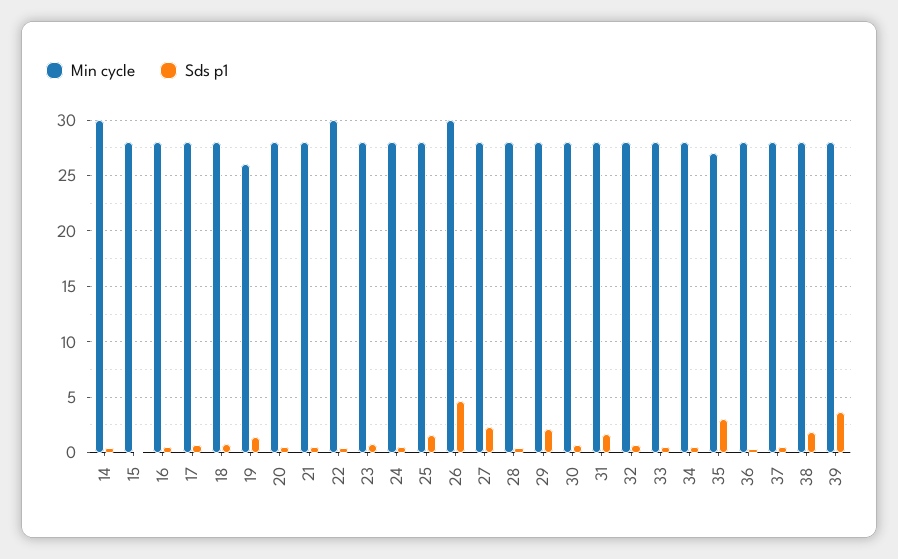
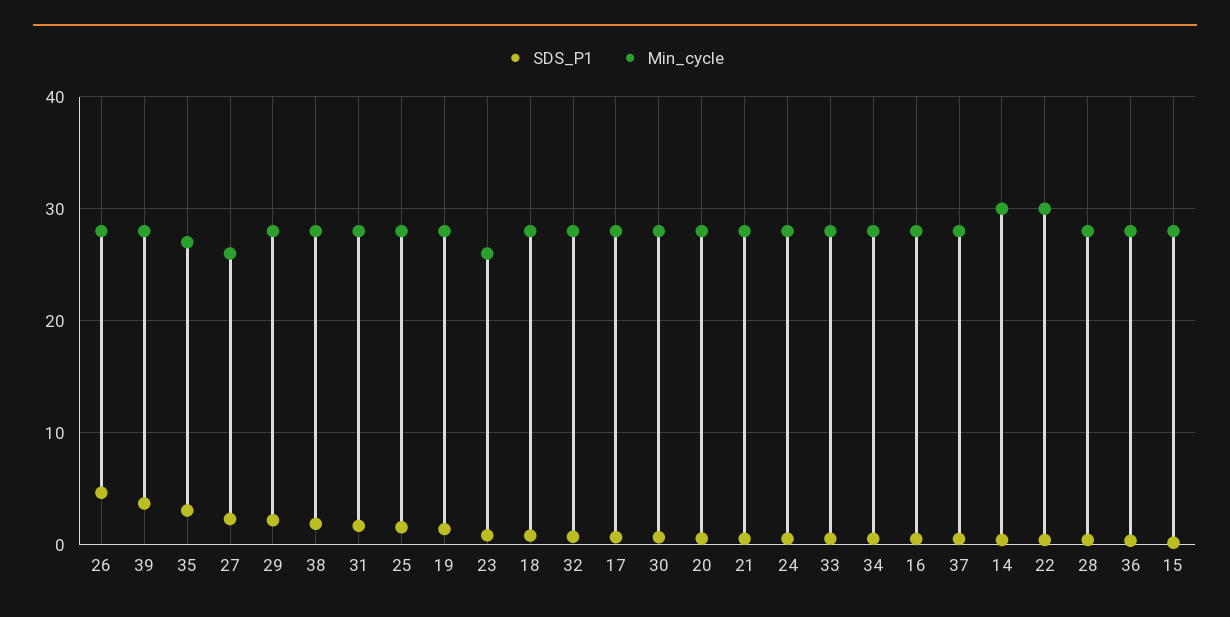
  {
    "Min cycle": {
      "14": 30,
      "15": 28,
      "16": 28,
      "17": 28,
      "18": 28,
-     "19": 26,
+     "19": 28,
      "20": 28,
      "21": 28,
      "22": 30,
-     "23": 28,
+     "23": 26,
      "24": 28,
      "25": 28,
-     "26": 30,
+     "26": 28,
-     "27": 28,
+     "27": 26,
      "28": 28,
      "29": 28,
      "30": 28,
      "31": 28,
      "32": 28,
      "33": 28,
      "34": 28,
      "35": 27,
      "36": 28,
      "37": 28,
      "38": 28,
      "39": 28
    },
    "Sds p1": {
      "14": 0,
      "15": 0,
      "16": 1,
      "17": 1,
      "18": 1,
      "19": 1,
      "20": 1,
      "21": 1,
      "22": 0,
      "23": 1,
      "24": 1,
      "25": 2,
      "26": 5,
      "27": 2,
      "28": 0,
      "29": 2,
      "30": 1,
      "31": 2,
      "32": 1,
      "33": 1,
      "34": 1,
      "35": 3,
      "36": 0,
      "37": 1,
      "38": 2,
      "39": 4
    }
  }

